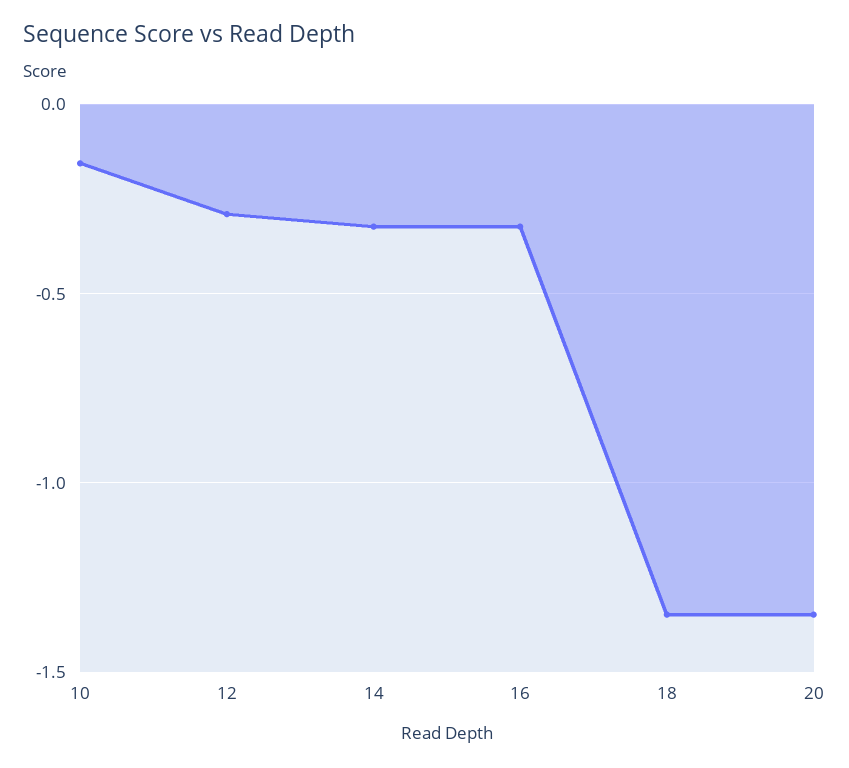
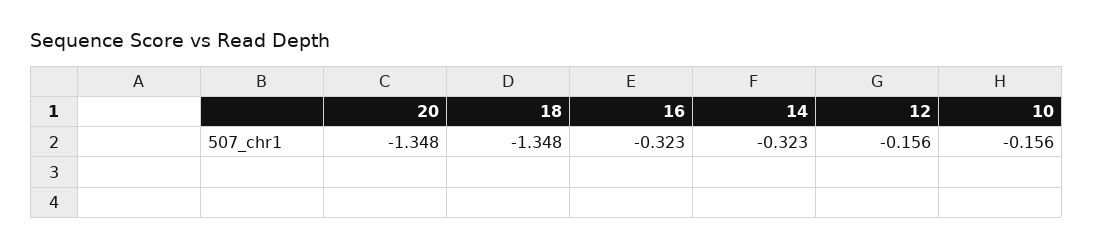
  {
    "10": -0.156,
-   "12": -0.3,
+   "12": -0.156,
    "14": -0.323,
    "16": -0.323,
    "18": -1.348,
    "20": -1.348
  }

